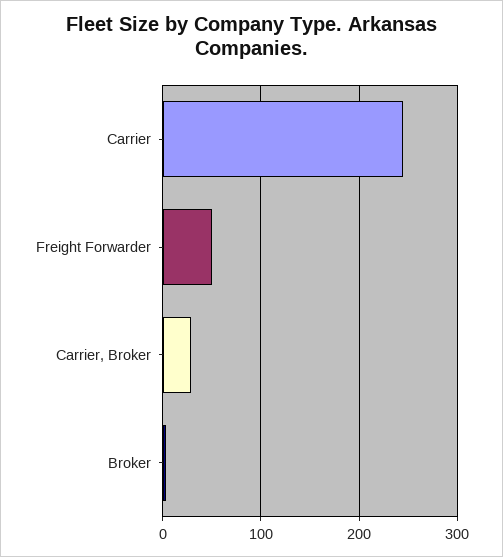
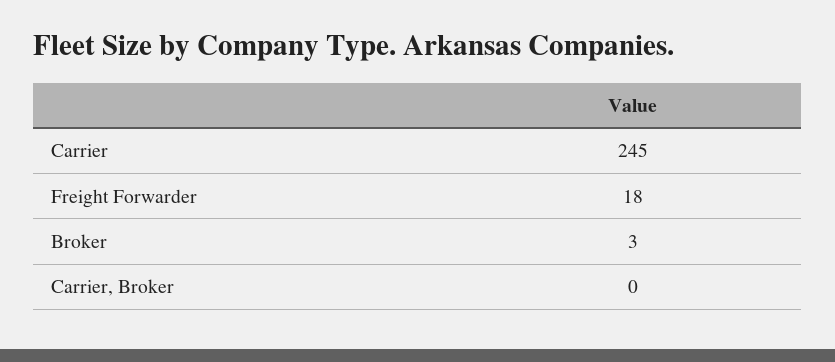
  {
    "Carrier": 245,
-   "Freight Forwarder": 50,
+   "Freight Forwarder": 18,
-   "Carrier, Broker": 30,
+   "Carrier, Broker": 0,
    "Broker": 3
  }

